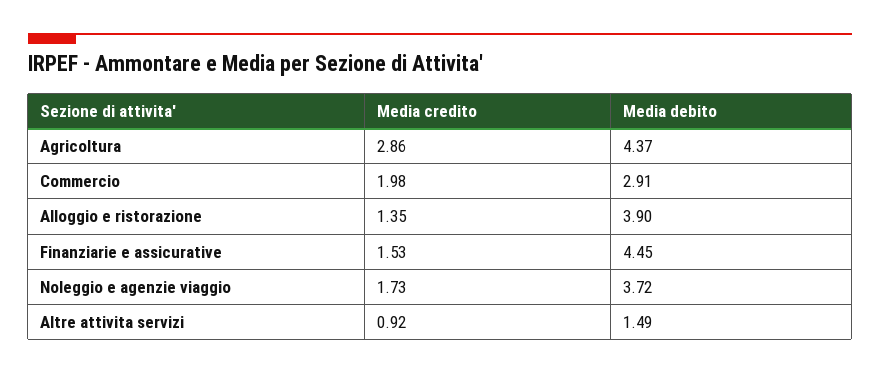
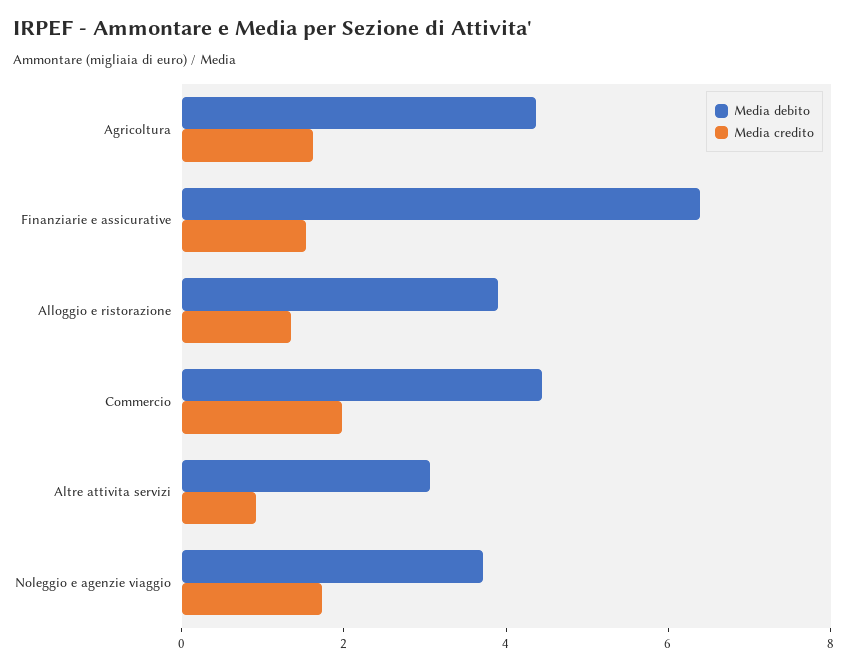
  {
    "Media credito": {
-     "Agricoltura": 2.86,
+     "Agricoltura": 1.5,
      "Commercio": 1.98,
      "Alloggio e ristorazione": 1.35,
      "Finanziarie e assicurative": 1.53,
      "Noleggio e agenzie viaggio": 1.73,
      "Altre attivita servizi": 0.92
    },
    "Media debito": {
      "Agricoltura": 4.37,
-     "Commercio": 2.91,
+     "Commercio": 4.5,
      "Alloggio e ristorazione": 3.9,
-     "Finanziarie e assicurative": 4.45,
+     "Finanziarie e assicurative": 6.5,
      "Noleggio e agenzie viaggio": 3.72,
-     "Altre attivita servizi": 1.49
+     "Altre attivita servizi": 3
    }
  }

